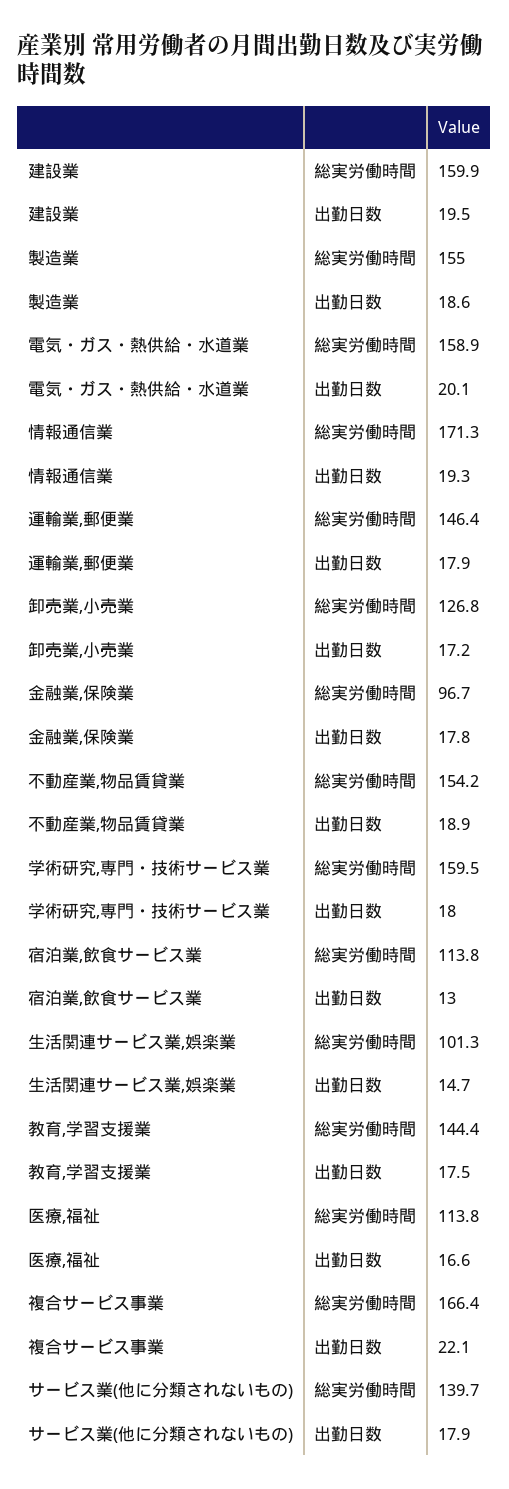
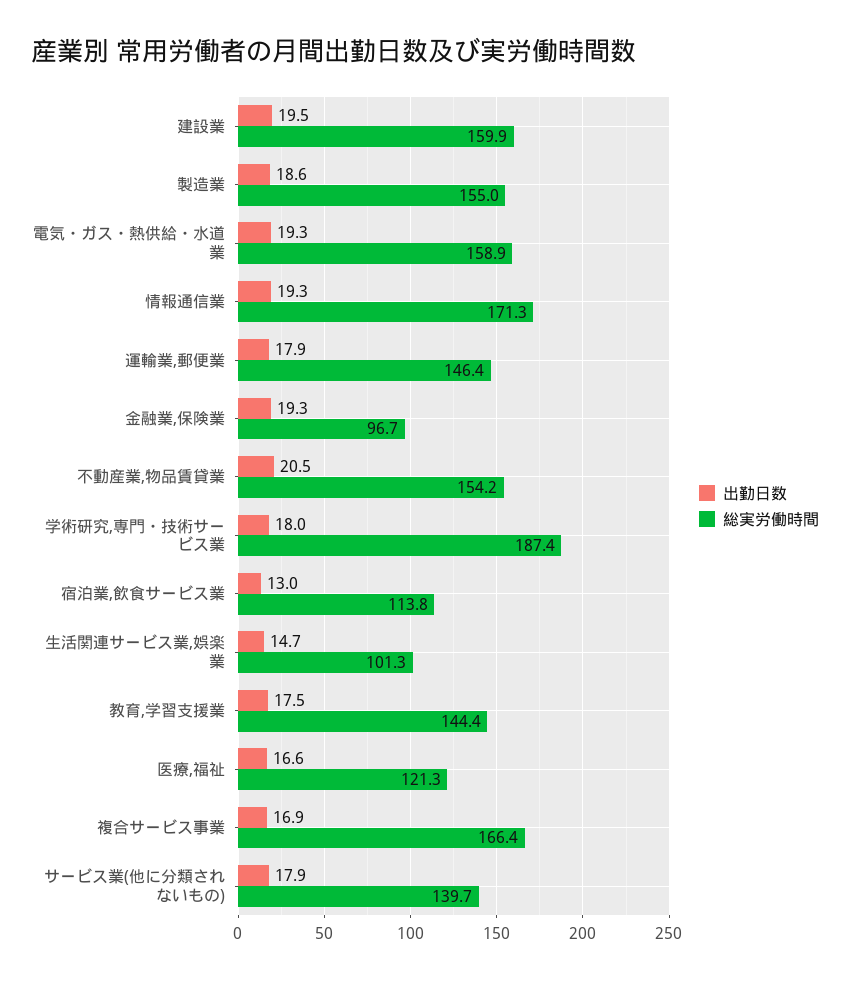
  {
    "総実労働時間": {
      "建設業": 159.9,
      "製造業": 155,
      "電気・ガス・熱供給・水道業": 158.9,
      "情報通信業": 171.3,
      "運輸業,郵便業": 146.4,
-     "卸売業,小売業": 126.8,
      "金融業,保険業": 96.7,
      "不動産業,物品賃貸業": 154.2,
-     "学術研究,専門・技術サービス業": 159.5,
+     "学術研究,専門・技術サービス業": 187.4,
      "宿泊業,飲食サービス業": 113.8,
      "生活関連サービス業,娯楽業": 101.3,
      "教育,学習支援業": 144.4,
-     "医療,福祉": 113.8,
+     "医療,福祉": 121.3,
      "複合サービス事業": 166.4,
      "サービス業(他に分類されないもの)": 139.7
    },
    "出勤日数": {
      "建設業": 19.5,
      "製造業": 18.6,
-     "電気・ガス・熱供給・水道業": 20.1,
+     "電気・ガス・熱供給・水道業": 19.3,
      "情報通信業": 19.3,
      "運輸業,郵便業": 17.9,
-     "卸売業,小売業": 17.2,
-     "金融業,保険業": 17.8,
+     "金融業,保険業": 19.3,
-     "不動産業,物品賃貸業": 18.9,
+     "不動産業,物品賃貸業": 20.5,
      "学術研究,専門・技術サービス業": 18,
      "宿泊業,飲食サービス業": 13,
      "生活関連サービス業,娯楽業": 14.7,
      "教育,学習支援業": 17.5,
      "医療,福祉": 16.6,
-     "複合サービス事業": 22.1,
+     "複合サービス事業": 16.9,
      "サービス業(他に分類されないもの)": 17.9
    }
  }

